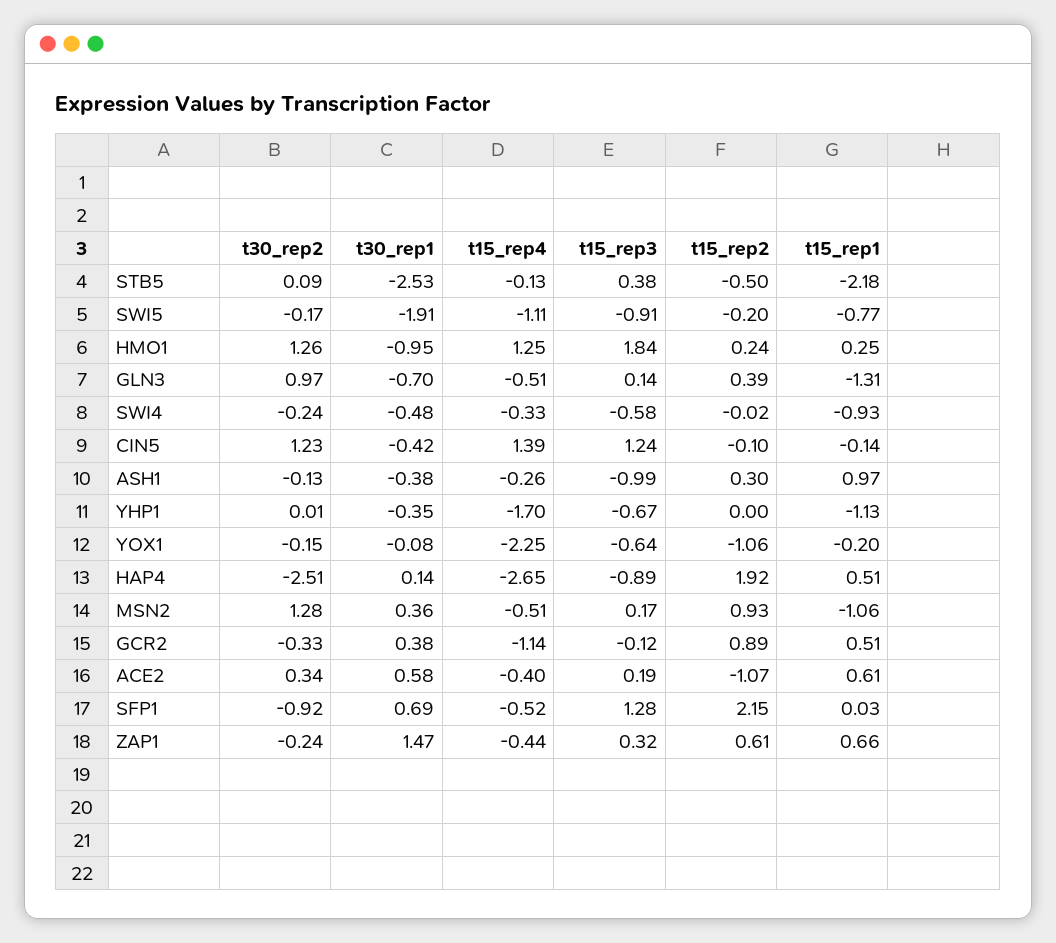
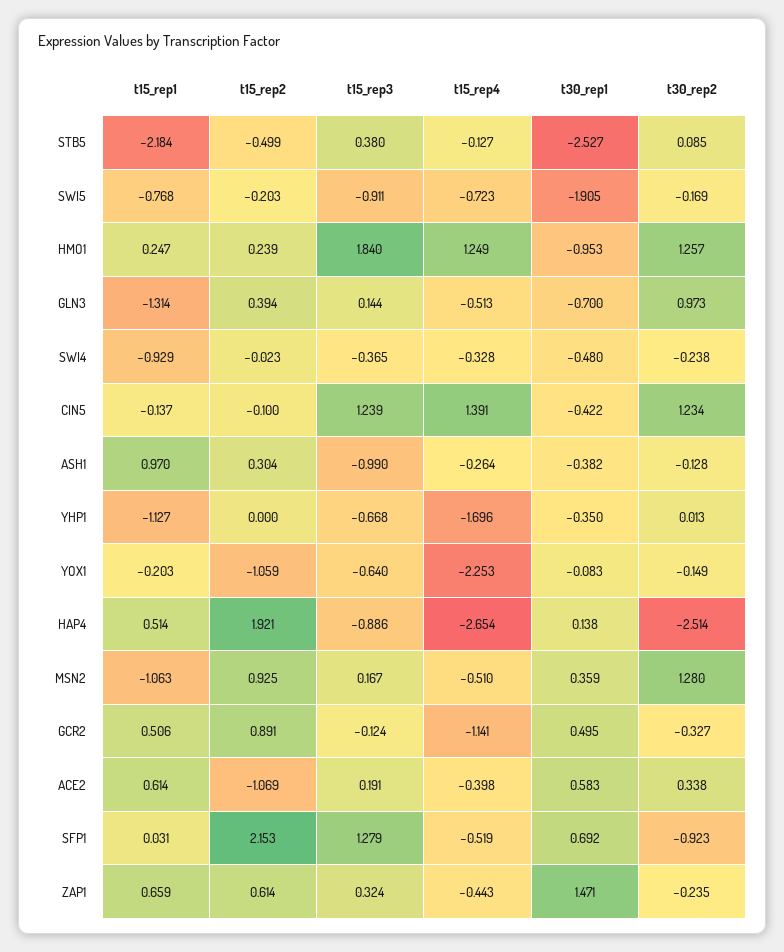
  {
    "t30_rep2": {
      "STB5": 0.085,
      "SWI5": -0.169,
      "HMO1": 1.257,
      "GLN3": 0.973,
      "SWI4": -0.238,
      "CIN5": 1.234,
      "ASH1": -0.128,
      "YHP1": 0.013,
      "YOX1": -0.149,
      "HAP4": -2.514,
      "MSN2": 1.28,
      "GCR2": -0.327,
      "ACE2": 0.338,
      "SFP1": -0.923,
      "ZAP1": -0.235
    },
    "t30_rep1": {
      "STB5": -2.527,
      "SWI5": -1.905,
      "HMO1": -0.953,
      "GLN3": -0.7,
      "SWI4": -0.48,
      "CIN5": -0.422,
      "ASH1": -0.382,
      "YHP1": -0.35,
      "YOX1": -0.083,
      "HAP4": 0.138,
      "MSN2": 0.359,
-     "GCR2": 0.38,
+     "GCR2": 0.495,
      "ACE2": 0.583,
      "SFP1": 0.692,
      "ZAP1": 1.471
    },
    "t15_rep4": {
      "STB5": -0.127,
-     "SWI5": -1.11,
+     "SWI5": -0.723,
      "HMO1": 1.249,
      "GLN3": -0.513,
      "SWI4": -0.328,
      "CIN5": 1.391,
      "ASH1": -0.264,
      "YHP1": -1.696,
      "YOX1": -2.253,
      "HAP4": -2.654,
      "MSN2": -0.51,
      "GCR2": -1.141,
      "ACE2": -0.398,
      "SFP1": -0.519,
      "ZAP1": -0.443
    },
    "t15_rep3": {
      "STB5": 0.38,
      "SWI5": -0.911,
      "HMO1": 1.84,
      "GLN3": 0.144,
-     "SWI4": -0.58,
+     "SWI4": -0.365,
      "CIN5": 1.239,
      "ASH1": -0.99,
      "YHP1": -0.668,
      "YOX1": -0.64,
      "HAP4": -0.886,
      "MSN2": 0.167,
      "GCR2": -0.124,
      "ACE2": 0.191,
      "SFP1": 1.279,
      "ZAP1": 0.324
    },
    "t15_rep2": {
      "STB5": -0.499,
      "SWI5": -0.203,
      "HMO1": 0.239,
      "GLN3": 0.394,
      "SWI4": -0.023,
      "CIN5": -0.1,
      "ASH1": 0.304,
      "YHP1": 0,
      "YOX1": -1.059,
      "HAP4": 1.921,
      "MSN2": 0.925,
      "GCR2": 0.891,
      "ACE2": -1.069,
      "SFP1": 2.153,
      "ZAP1": 0.614
    },
    "t15_rep1": {
      "STB5": -2.184,
      "SWI5": -0.768,
      "HMO1": 0.247,
      "GLN3": -1.314,
      "SWI4": -0.929,
      "CIN5": -0.137,
      "ASH1": 0.97,
      "YHP1": -1.127,
      "YOX1": -0.203,
      "HAP4": 0.514,
      "MSN2": -1.063,
      "GCR2": 0.506,
      "ACE2": 0.614,
      "SFP1": 0.031,
      "ZAP1": 0.659
    }
  }

